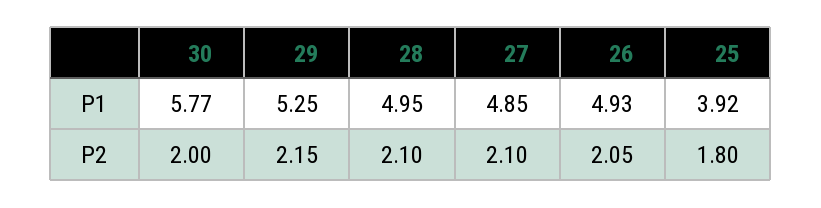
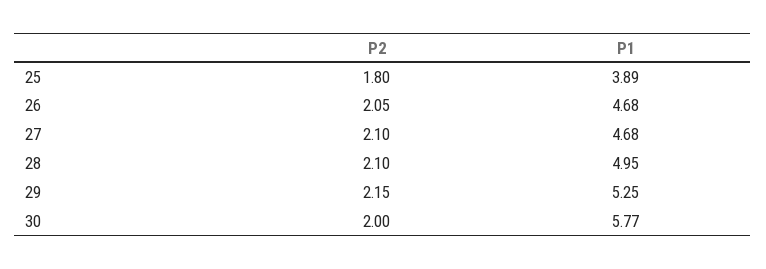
  {
    "30": {
      "P1": 5.77,
      "P2": 2
    },
    "29": {
      "P1": 5.25,
      "P2": 2.15
    },
    "28": {
      "P1": 4.95,
      "P2": 2.1
    },
    "27": {
-     "P1": 4.85,
+     "P1": 4.68,
      "P2": 2.1
    },
    "26": {
-     "P1": 4.93,
+     "P1": 4.68,
      "P2": 2.05
    },
    "25": {
-     "P1": 3.92,
+     "P1": 3.89,
      "P2": 1.8
    }
  }

